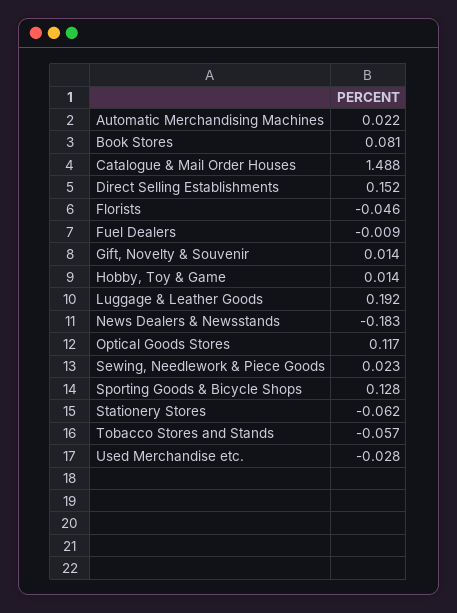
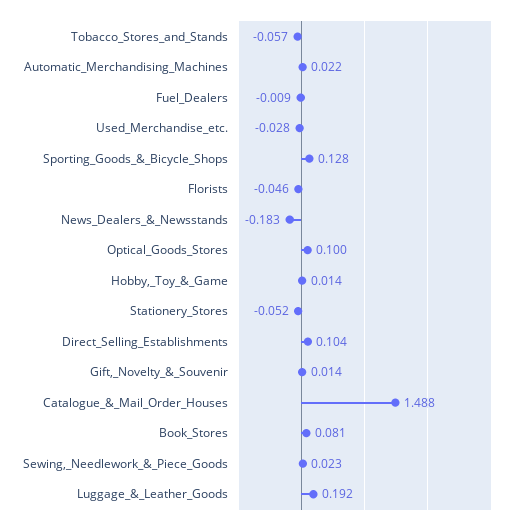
  {
    "Automatic Merchandising Machines": 0.022,
    "Book Stores": 0.081,
    "Catalogue & Mail Order Houses": 1.488,
-   "Direct Selling Establishments": 0.152,
+   "Direct Selling Establishments": 0.104,
    "Florists": -0.046,
    "Fuel Dealers": -0.009,
    "Gift, Novelty & Souvenir": 0.014,
    "Hobby, Toy & Game": 0.014,
    "Luggage & Leather Goods": 0.192,
    "News Dealers & Newsstands": -0.183,
-   "Optical Goods Stores": 0.117,
+   "Optical Goods Stores": 0.1,
    "Sewing, Needlework & Piece Goods": 0.023,
    "Sporting Goods & Bicycle Shops": 0.128,
-   "Stationery Stores": -0.062,
+   "Stationery Stores": -0.052,
    "Tobacco Stores and Stands": -0.057,
    "Used Merchandise etc.": -0.028
  }

